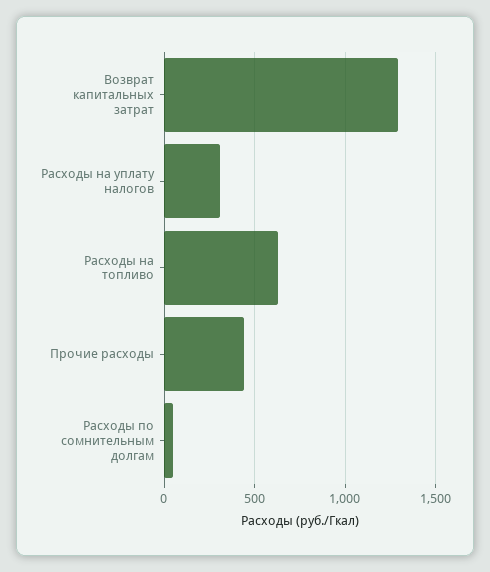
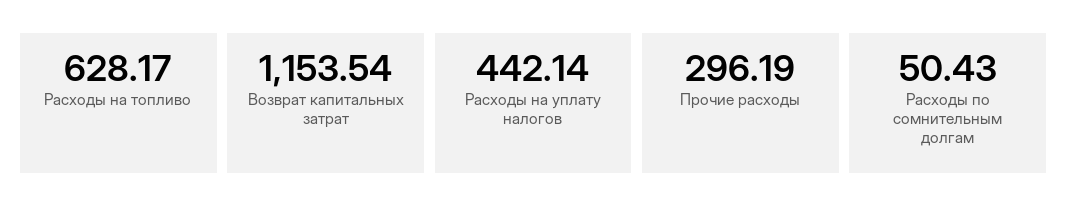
  {
-   "Возврат капитальных затрат": 1300,
+   "Возврат капитальных затрат": 1153.54,
-   "Расходы на уплату налогов": 300,
+   "Расходы на уплату налогов": 442.14,
    "Расходы на топливо": 628.17,
-   "Прочие расходы": 450,
+   "Прочие расходы": 296.19,
    "Расходы по сомнительным долгам": 50.43
  }

